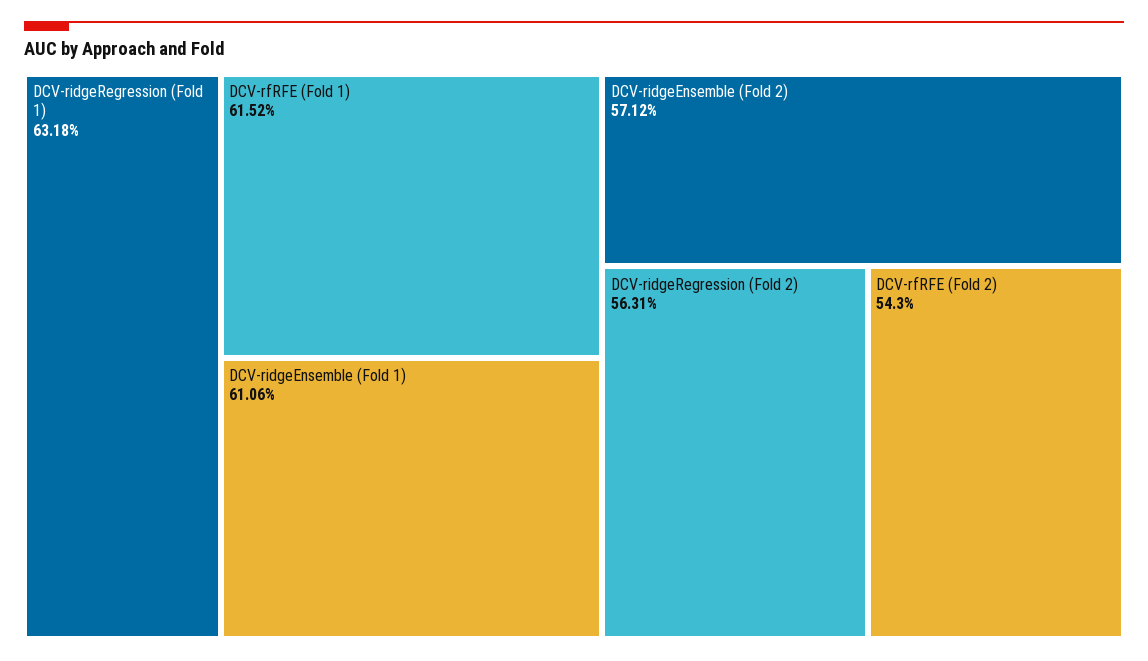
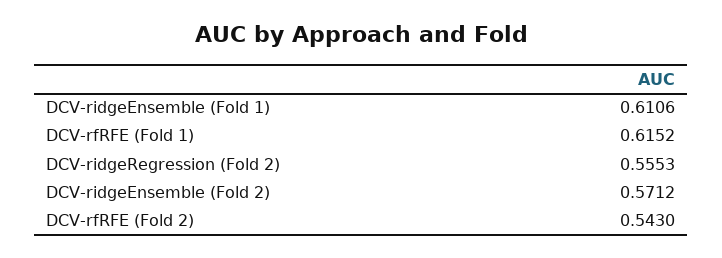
  {
-   "DCV-ridgeRegression (Fold 1)": 0.6318,
    "DCV-rfRFE (Fold 1)": 0.6152,
    "DCV-ridgeEnsemble (Fold 1)": 0.6106,
    "DCV-ridgeEnsemble (Fold 2)": 0.5712,
-   "DCV-ridgeRegression (Fold 2)": 0.5631,
+   "DCV-ridgeRegression (Fold 2)": 0.5553,
    "DCV-rfRFE (Fold 2)": 0.543
  }

